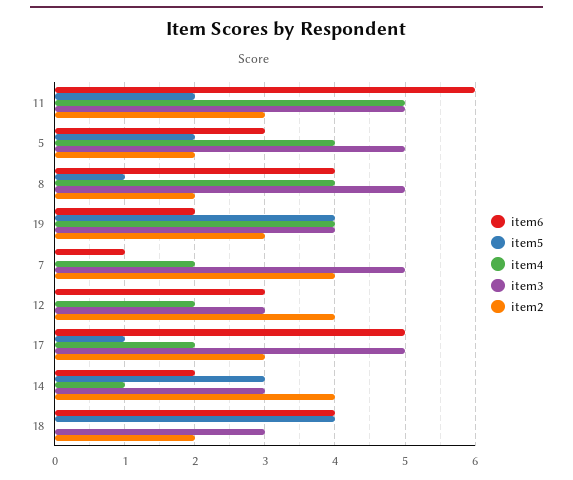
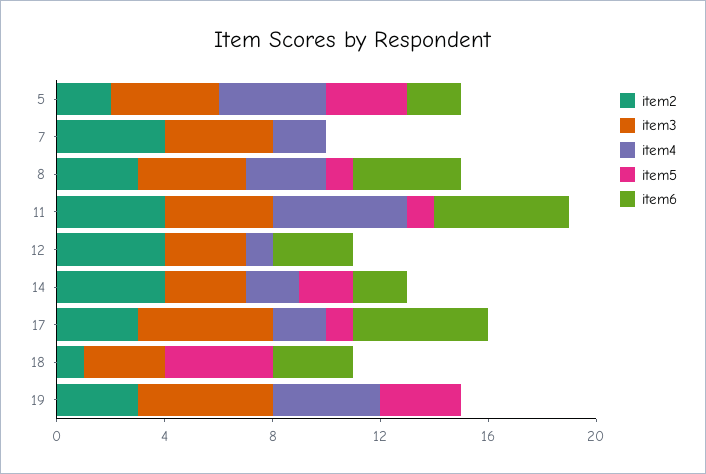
  {
    "item6": {
-     "11": 6,
+     "11": 5,
-     "5": 3,
+     "5": 2,
      "8": 4,
-     "19": 2,
+     "19": 0,
-     "7": 1,
+     "7": 0,
      "12": 3,
      "17": 5,
      "14": 2,
-     "18": 4
+     "18": 3
    },
    "item5": {
-     "11": 2,
+     "11": 1,
-     "5": 2,
+     "5": 3,
      "8": 1,
-     "19": 4,
+     "19": 3,
      "7": 0,
      "12": 0,
      "17": 1,
-     "14": 3,
+     "14": 2,
      "18": 4
    },
    "item4": {
      "11": 5,
      "5": 4,
-     "8": 4,
+     "8": 3,
      "19": 4,
      "7": 2,
-     "12": 2,
+     "12": 1,
      "17": 2,
-     "14": 1,
+     "14": 2,
      "18": 0
    },
    "item3": {
-     "11": 5,
+     "11": 4,
-     "5": 5,
+     "5": 4,
-     "8": 5,
+     "8": 4,
-     "19": 4,
+     "19": 5,
-     "7": 5,
+     "7": 4,
      "12": 3,
      "17": 5,
      "14": 3,
      "18": 3
    },
    "item2": {
-     "11": 3,
+     "11": 4,
      "5": 2,
-     "8": 2,
+     "8": 3,
      "19": 3,
      "7": 4,
      "12": 4,
      "17": 3,
      "14": 4,
-     "18": 2
+     "18": 1
    }
  }

